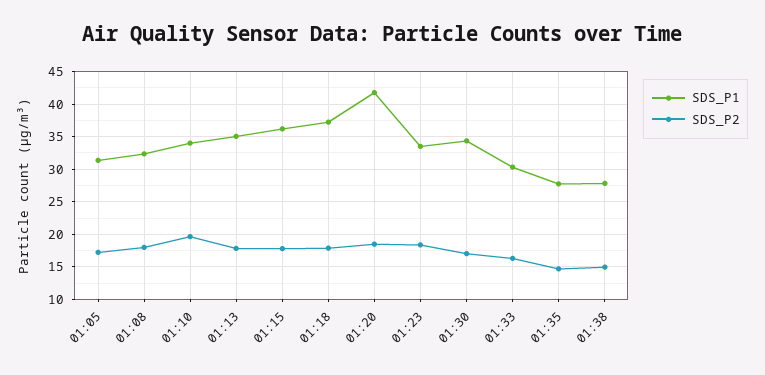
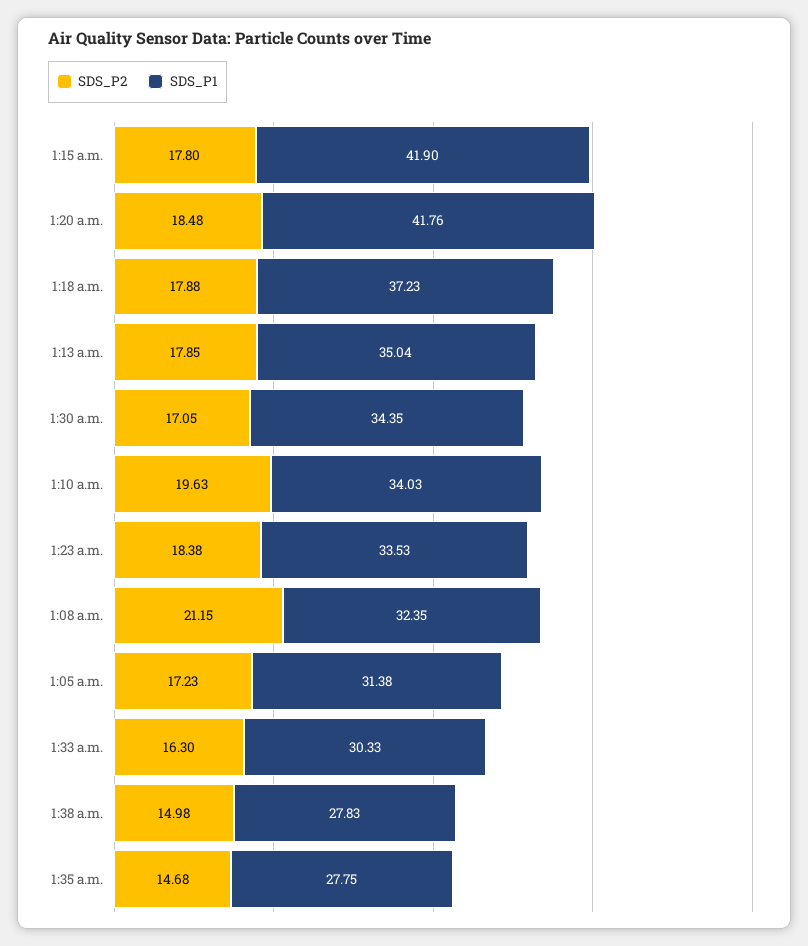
  {
    "SDS_P1": {
      "01:05": 31.38,
      "01:08": 32.35,
      "01:10": 34.03,
      "01:13": 35.04,
-     "01:15": 36,
+     "01:15": 41.9,
      "01:18": 37.23,
      "01:20": 41.76,
      "01:23": 33.53,
      "01:30": 34.35,
      "01:33": 30.33,
      "01:35": 27.75,
      "01:38": 27.83
    },
    "SDS_P2": {
      "01:05": 17.23,
-     "01:08": 18,
+     "01:08": 21.15,
      "01:10": 19.63,
      "01:13": 17.85,
      "01:15": 17.8,
      "01:18": 17.88,
      "01:20": 18.48,
      "01:23": 18.38,
      "01:30": 17.05,
      "01:33": 16.3,
      "01:35": 14.68,
      "01:38": 14.98
    }
  }

